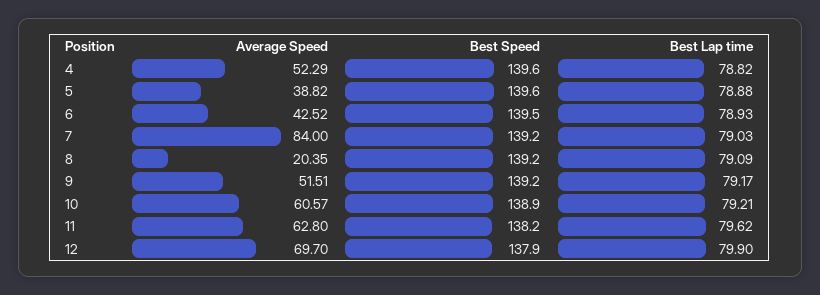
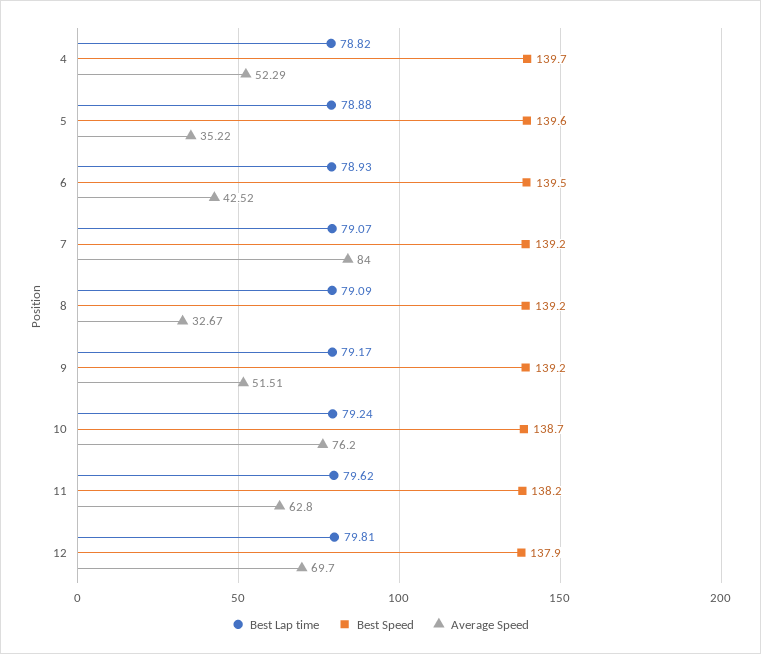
  {
    "Average Speed": {
      "4": 52.29,
-     "5": 38.82,
+     "5": 35.22,
      "6": 42.52,
      "7": 84,
-     "8": 20.35,
+     "8": 32.67,
      "9": 51.51,
-     "10": 60.57,
+     "10": 76.2,
      "11": 62.8,
      "12": 69.7
    },
    "Best Speed": {
-     "4": 139.6,
+     "4": 139.7,
      "5": 139.6,
      "6": 139.5,
      "7": 139.2,
      "8": 139.2,
      "9": 139.2,
-     "10": 138.9,
+     "10": 138.7,
      "11": 138.2,
      "12": 137.9
    },
    "Best Lap time": {
      "4": 78.82,
      "5": 78.88,
      "6": 78.93,
-     "7": 79.03,
+     "7": 79.07,
      "8": 79.09,
      "9": 79.17,
-     "10": 79.21,
+     "10": 79.24,
      "11": 79.62,
-     "12": 79.9
+     "12": 79.81
    }
  }

